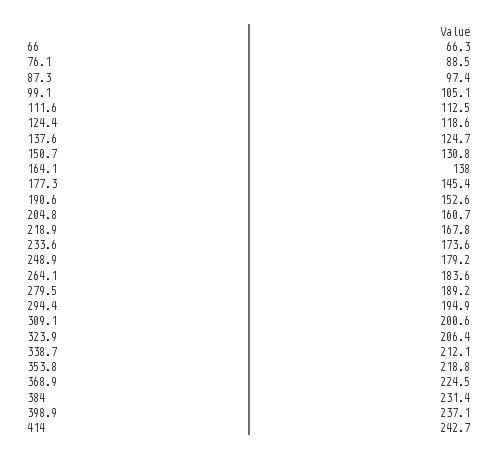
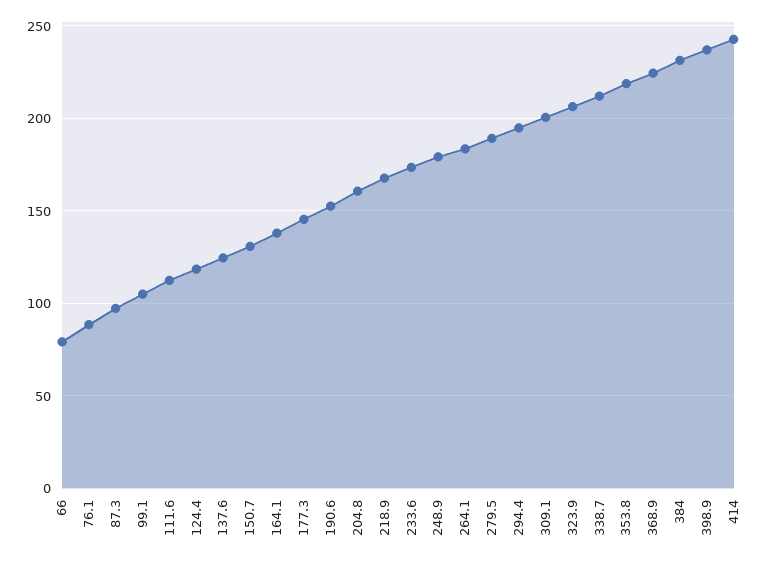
  {
-   "66": 66.3,
+   "66": 80,
    "76.1": 88.5,
    "87.3": 97.4,
    "99.1": 105.1,
    "111.6": 112.5,
    "124.4": 118.6,
    "137.6": 124.7,
    "150.7": 130.8,
    "164.1": 138,
    "177.3": 145.4,
    "190.6": 152.6,
    "204.8": 160.7,
    "218.9": 167.8,
    "233.6": 173.6,
    "248.9": 179.2,
    "264.1": 183.6,
    "279.5": 189.2,
    "294.4": 194.9,
    "309.1": 200.6,
    "323.9": 206.4,
    "338.7": 212.1,
    "353.8": 218.8,
    "368.9": 224.5,
    "384": 231.4,
    "398.9": 237.1,
    "414": 242.7
  }

